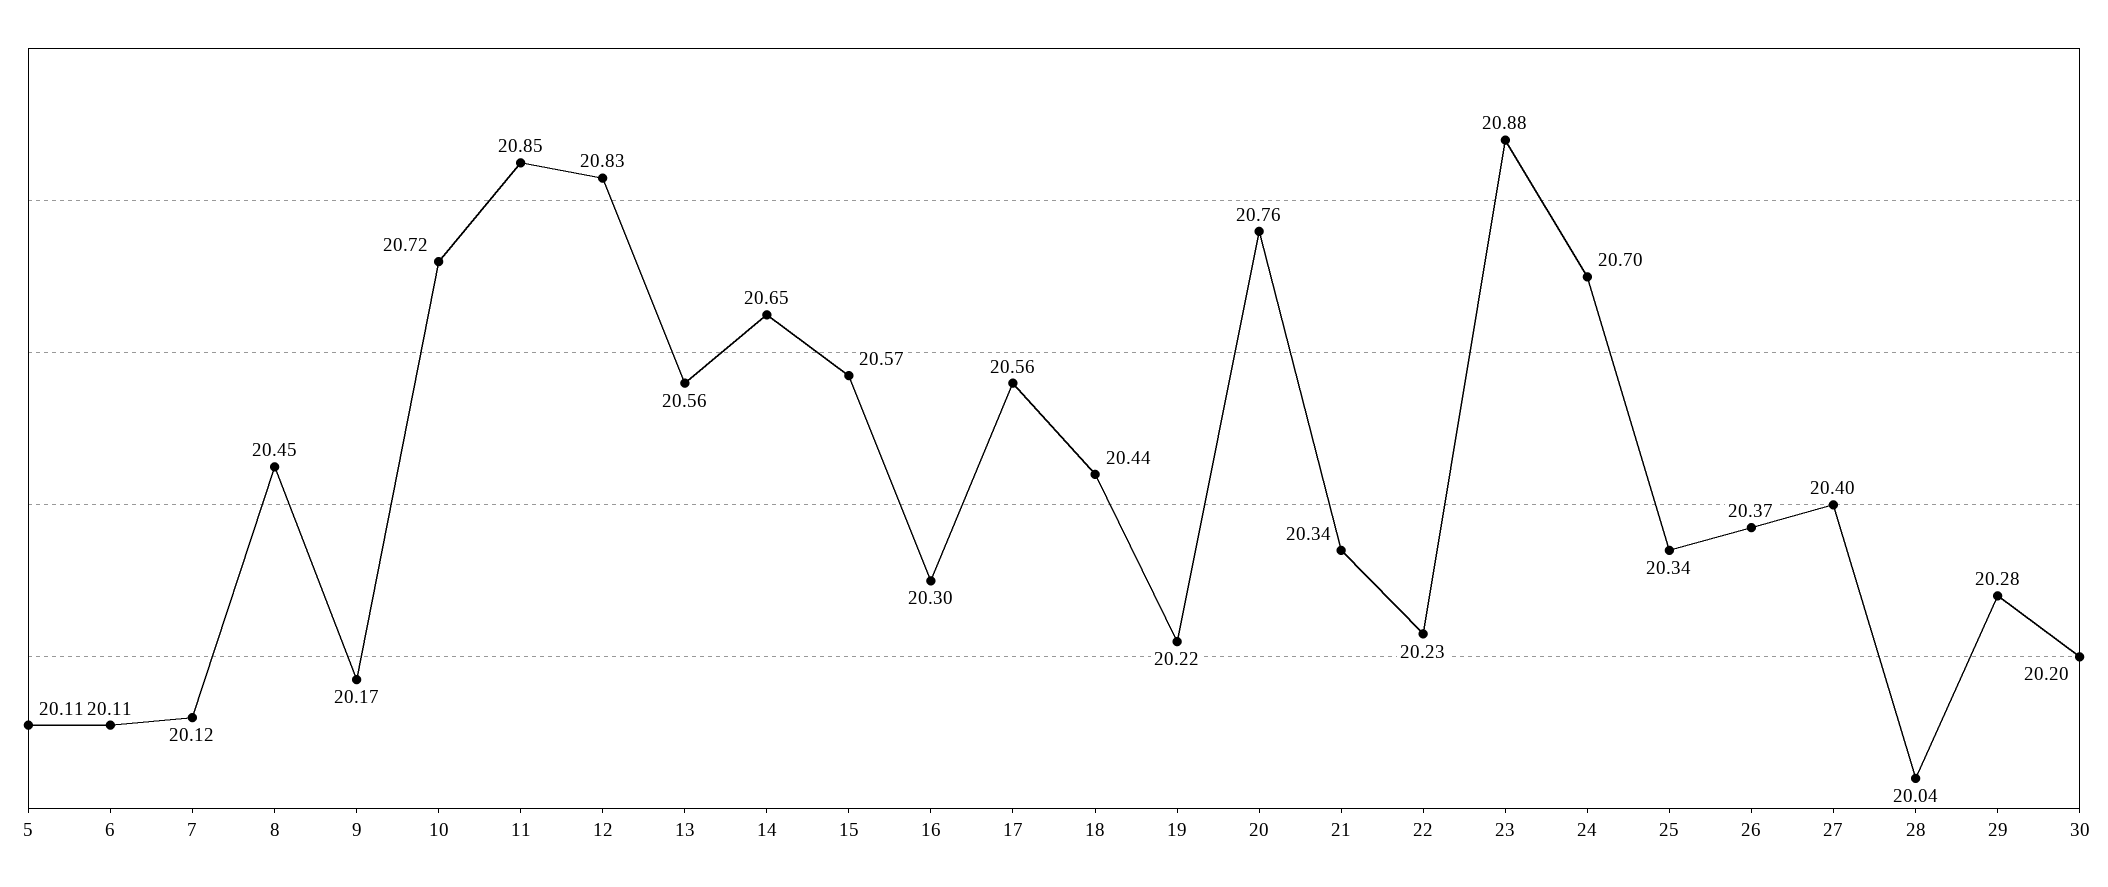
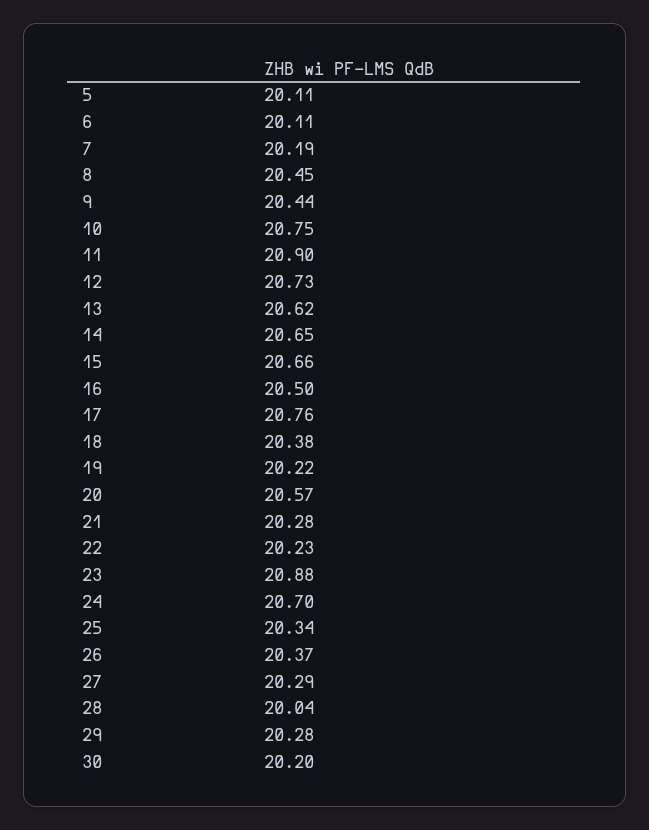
  {
    "5": 20.11,
    "6": 20.11,
-   "7": 20.12,
+   "7": 20.19,
    "8": 20.45,
-   "9": 20.17,
+   "9": 20.44,
-   "10": 20.72,
+   "10": 20.75,
-   "11": 20.85,
+   "11": 20.9,
-   "12": 20.83,
+   "12": 20.73,
-   "13": 20.56,
+   "13": 20.62,
    "14": 20.65,
-   "15": 20.57,
+   "15": 20.66,
-   "16": 20.3,
+   "16": 20.5,
-   "17": 20.56,
+   "17": 20.76,
-   "18": 20.44,
+   "18": 20.38,
    "19": 20.22,
-   "20": 20.76,
+   "20": 20.57,
-   "21": 20.34,
+   "21": 20.28,
    "22": 20.23,
    "23": 20.88,
    "24": 20.7,
    "25": 20.34,
    "26": 20.37,
-   "27": 20.4,
+   "27": 20.29,
    "28": 20.04,
    "29": 20.28,
    "30": 20.2
  }

